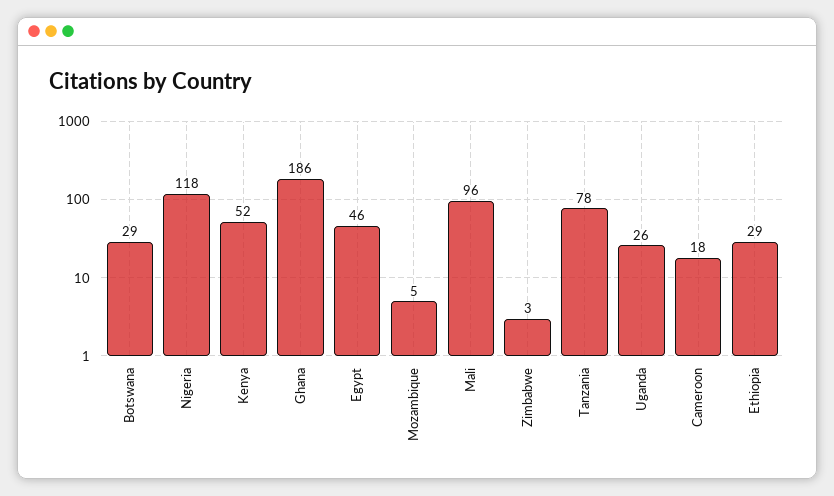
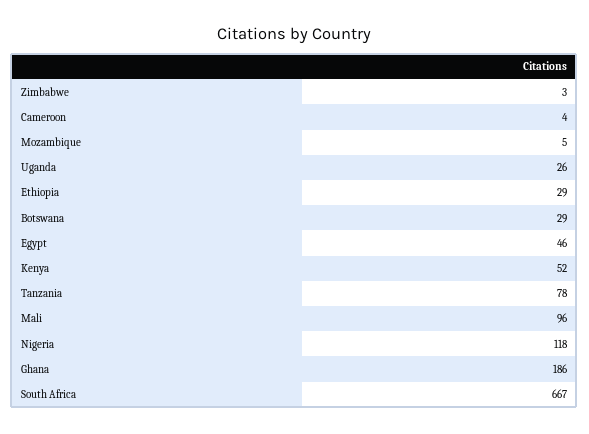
  {
    "Botswana": 29,
    "Nigeria": 118,
    "Kenya": 52,
    "Ghana": 186,
    "Egypt": 46,
    "Mozambique": 5,
    "Mali": 96,
    "Zimbabwe": 3,
    "Tanzania": 78,
    "Uganda": 26,
-   "Cameroon": 18,
+   "Cameroon": 4,
-   "Ethiopia": 29
+   "Ethiopia": 29,
+   "South Africa": 667
  }

